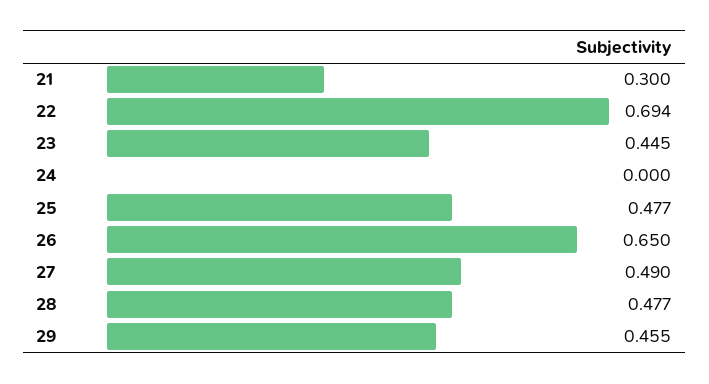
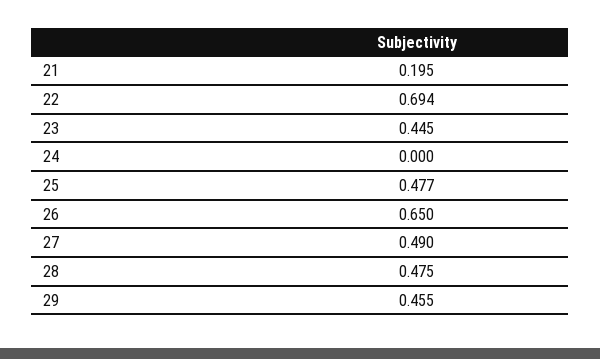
  {
-   "21": 0.3,
+   "21": 0.195,
    "22": 0.694,
    "23": 0.445,
    "24": 0,
    "25": 0.477,
    "26": 0.65,
    "27": 0.49,
-   "28": 0.477,
+   "28": 0.475,
    "29": 0.455
  }

